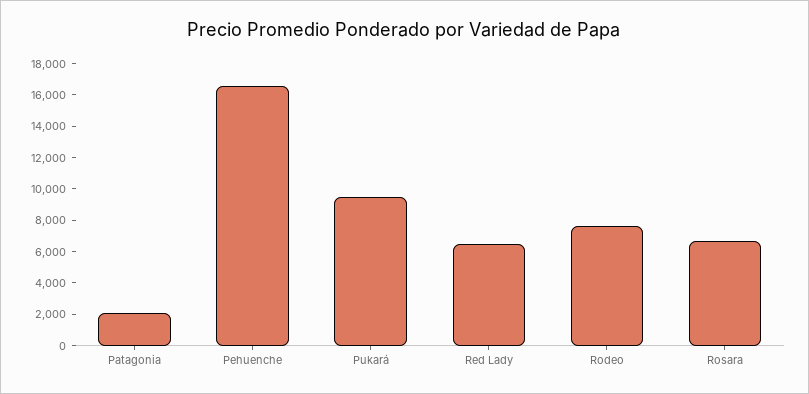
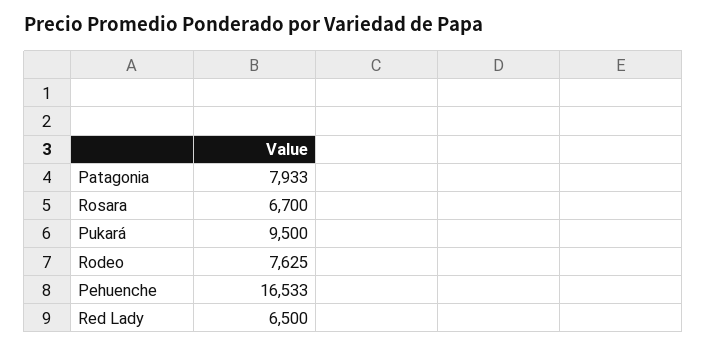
  {
-   "Patagonia": 2000,
+   "Patagonia": 7933,
    "Pehuenche": 16533,
    "Pukará": 9500,
    "Red Lady": 6500,
    "Rodeo": 7625,
    "Rosara": 6700
  }

